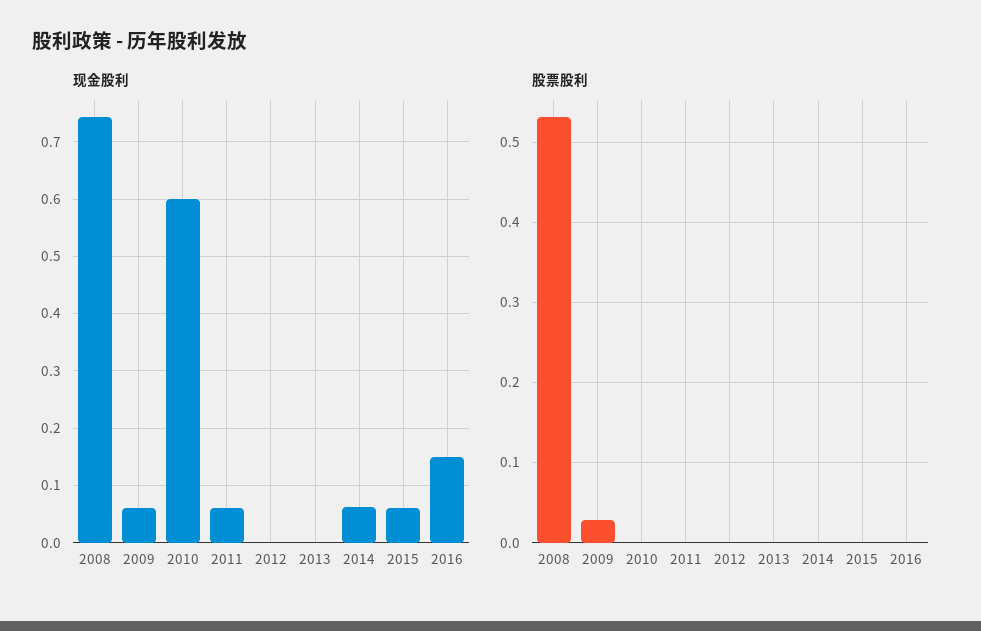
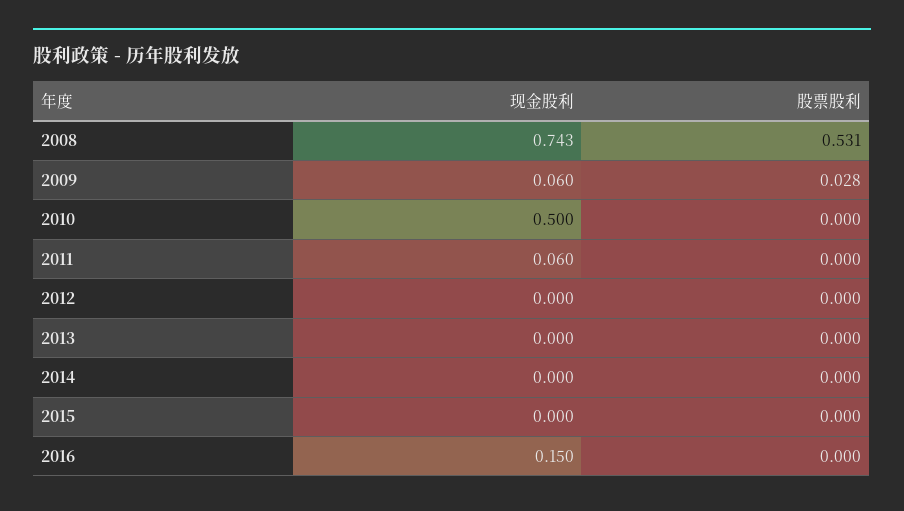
  {
    "现金股利": {
      "2008": 0.743,
      "2009": 0.06,
-     "2010": 0.6,
+     "2010": 0.5,
      "2011": 0.06,
      "2012": 0,
      "2013": 0,
-     "2014": 0.06,
+     "2014": 0,
-     "2015": 0.06,
+     "2015": 0,
      "2016": 0.15
    },
    "股票股利": {
      "2008": 0.531,
      "2009": 0.028,
      "2010": 0,
      "2011": 0,
      "2012": 0,
      "2013": 0,
      "2014": 0,
      "2015": 0,
      "2016": 0
    }
  }

